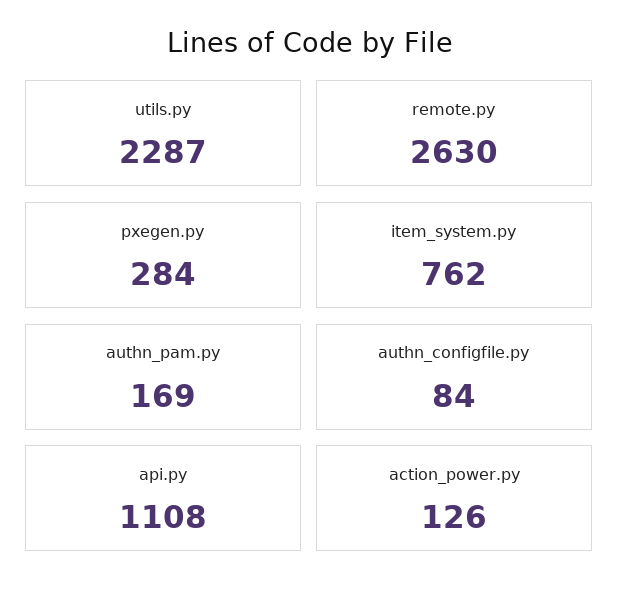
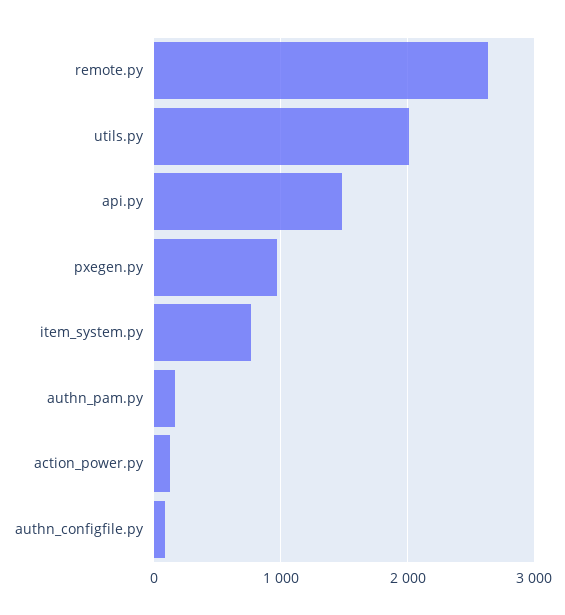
  {
-   "utils.py": 2287,
+   "utils.py": 2000,
    "remote.py": 2630,
-   "pxegen.py": 284,
+   "pxegen.py": 1000,
    "item_system.py": 762,
    "authn_pam.py": 169,
    "authn_configfile.py": 84,
-   "api.py": 1108,
+   "api.py": 1500,
    "action_power.py": 126
  }

